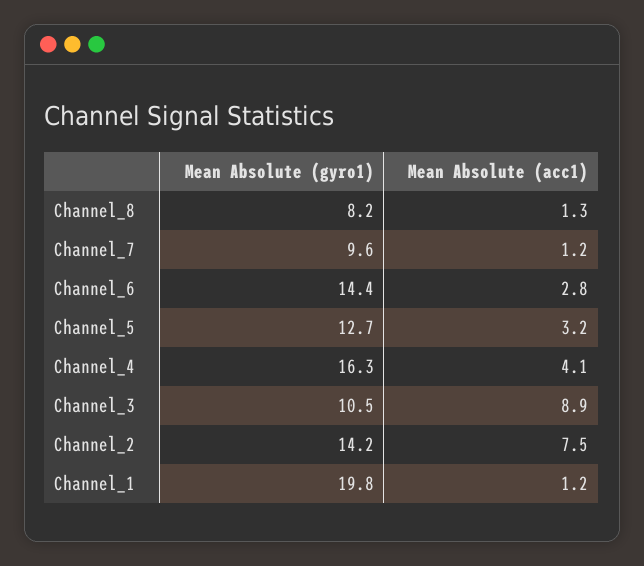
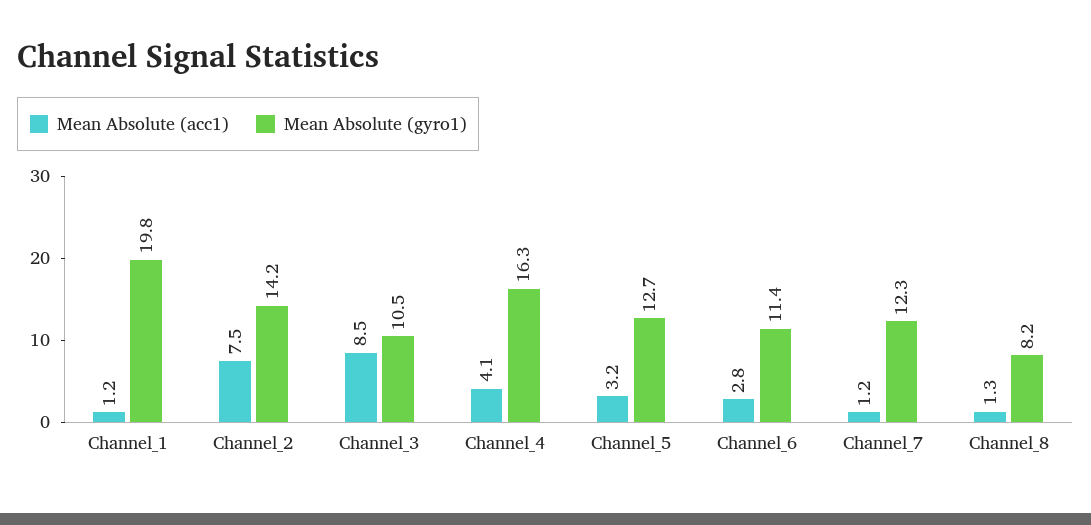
  {
    "Mean Absolute (gyro1)": {
      "Channel_8": 8.2,
-     "Channel_7": 9.6,
+     "Channel_7": 12.3,
-     "Channel_6": 14.4,
+     "Channel_6": 11.4,
      "Channel_5": 12.7,
      "Channel_4": 16.3,
      "Channel_3": 10.5,
      "Channel_2": 14.2,
      "Channel_1": 19.8
    },
    "Mean Absolute (acc1)": {
      "Channel_8": 1.3,
      "Channel_7": 1.2,
      "Channel_6": 2.8,
      "Channel_5": 3.2,
      "Channel_4": 4.1,
-     "Channel_3": 8.9,
+     "Channel_3": 8.5,
      "Channel_2": 7.5,
      "Channel_1": 1.2
    }
  }

